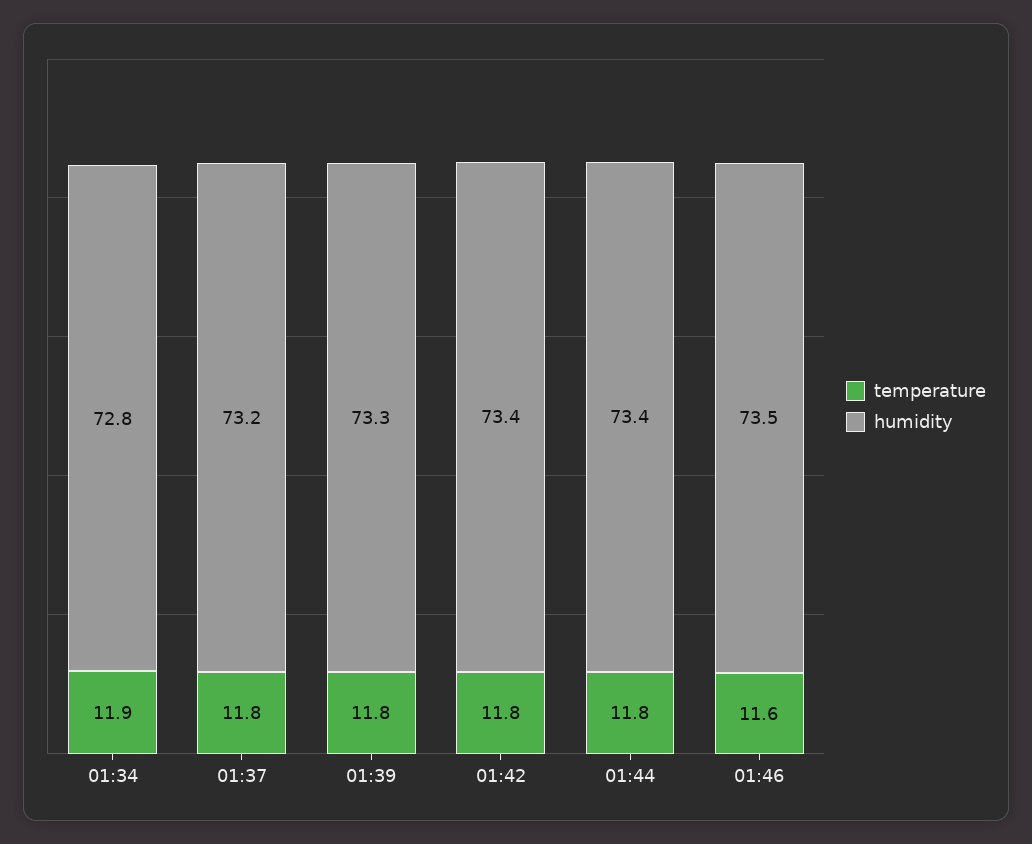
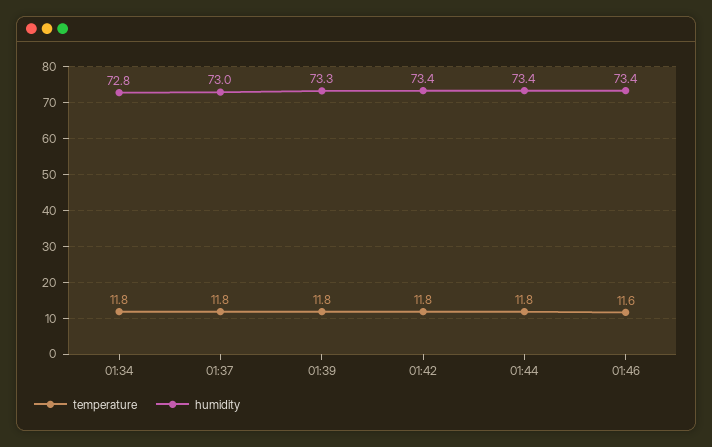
  {
    "temperature": {
-     "01:34": 11.9,
+     "01:34": 11.8,
      "01:37": 11.8,
      "01:39": 11.8,
      "01:42": 11.8,
      "01:44": 11.8,
      "01:46": 11.6
    },
    "humidity": {
      "01:34": 72.8,
-     "01:37": 73.2,
+     "01:37": 73,
      "01:39": 73.3,
      "01:42": 73.4,
      "01:44": 73.4,
-     "01:46": 73.5
+     "01:46": 73.4
    }
  }

